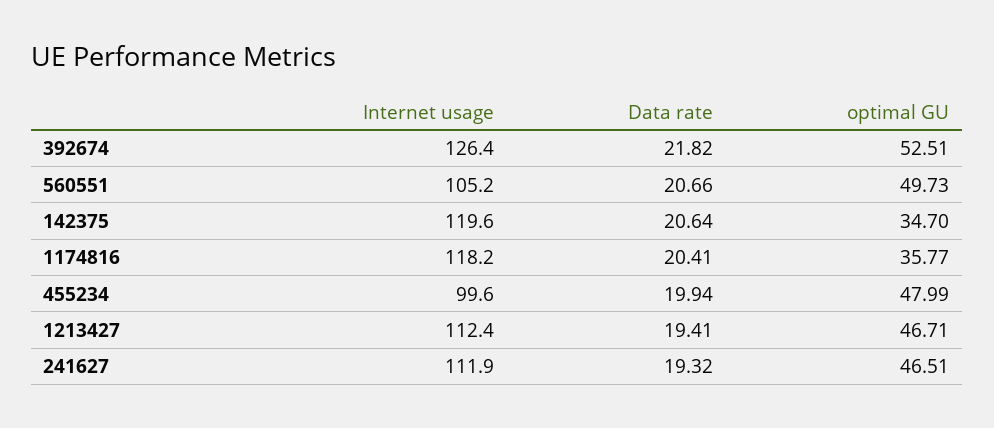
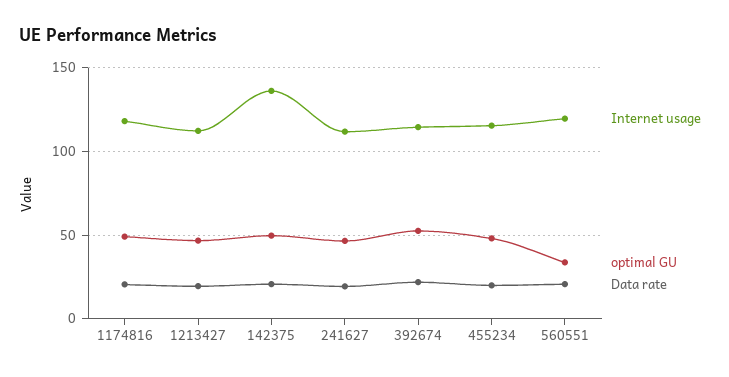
  {
    "Internet usage": {
-     "392674": 126.4,
+     "392674": 115,
-     "560551": 105.2,
+     "560551": 120,
-     "142375": 119.6,
+     "142375": 135,
      "1174816": 118.2,
-     "455234": 99.6,
+     "455234": 115,
      "1213427": 112.4,
      "241627": 111.9
    },
    "Data rate": {
      "392674": 21.82,
      "560551": 20.66,
      "142375": 20.64,
      "1174816": 20.41,
      "455234": 19.94,
      "1213427": 19.41,
      "241627": 19.32
    },
    "optimal GU": {
      "392674": 52.51,
-     "560551": 49.73,
+     "560551": 35,
-     "142375": 34.7,
+     "142375": 50,
-     "1174816": 35.77,
+     "1174816": 50,
      "455234": 47.99,
      "1213427": 46.71,
      "241627": 46.51
    }
  }

